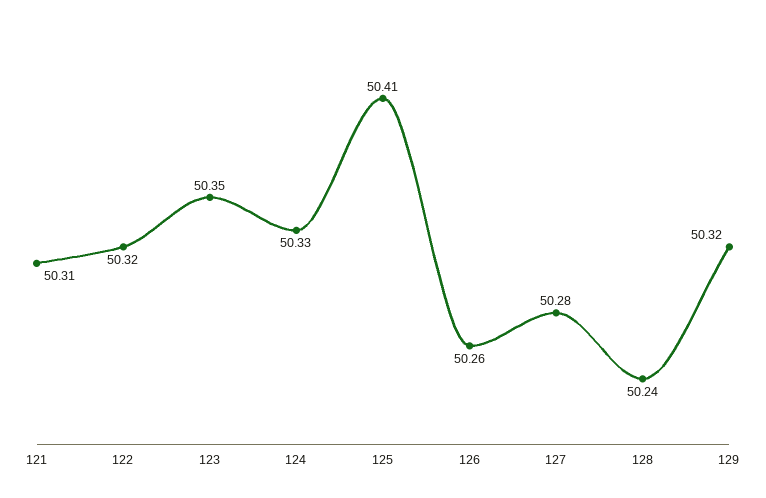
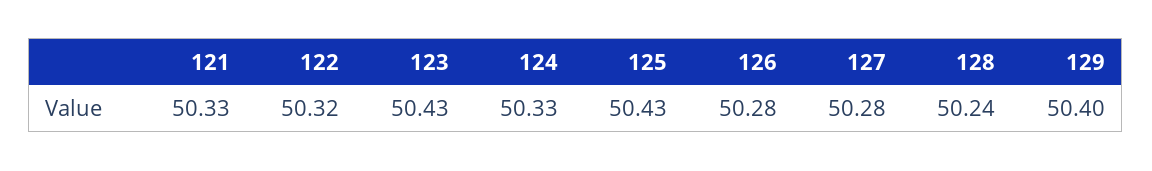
  {
-   "121": 50.31,
+   "121": 50.33,
    "122": 50.32,
-   "123": 50.35,
+   "123": 50.43,
    "124": 50.33,
-   "125": 50.41,
+   "125": 50.43,
-   "126": 50.26,
+   "126": 50.28,
    "127": 50.28,
    "128": 50.24,
-   "129": 50.32
+   "129": 50.4
  }

